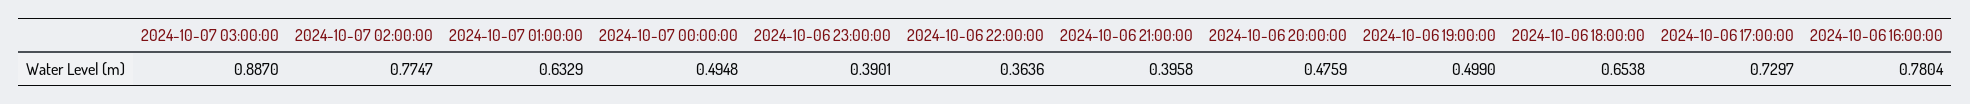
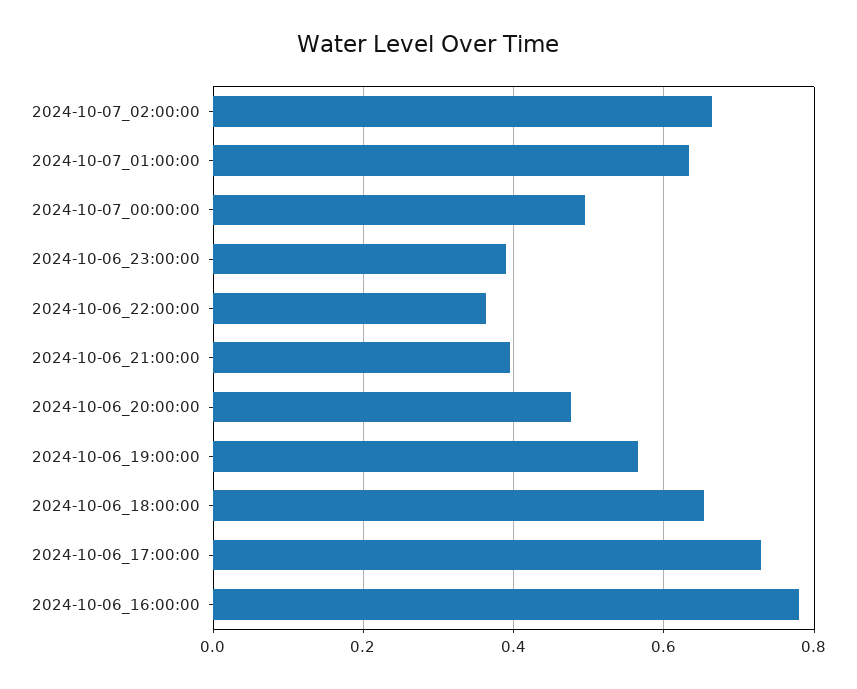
  {
-   "2024-10-07 03:00:00": 0.887,
-   "2024-10-07 02:00:00": 0.7747,
+   "2024-10-07 02:00:00": 0.66,
    "2024-10-07 01:00:00": 0.6329,
    "2024-10-07 00:00:00": 0.4948,
    "2024-10-06 23:00:00": 0.3901,
    "2024-10-06 22:00:00": 0.3636,
    "2024-10-06 21:00:00": 0.3958,
    "2024-10-06 20:00:00": 0.4759,
-   "2024-10-06 19:00:00": 0.499,
+   "2024-10-06 19:00:00": 0.56,
    "2024-10-06 18:00:00": 0.6538,
    "2024-10-06 17:00:00": 0.7297,
    "2024-10-06 16:00:00": 0.7804
  }

